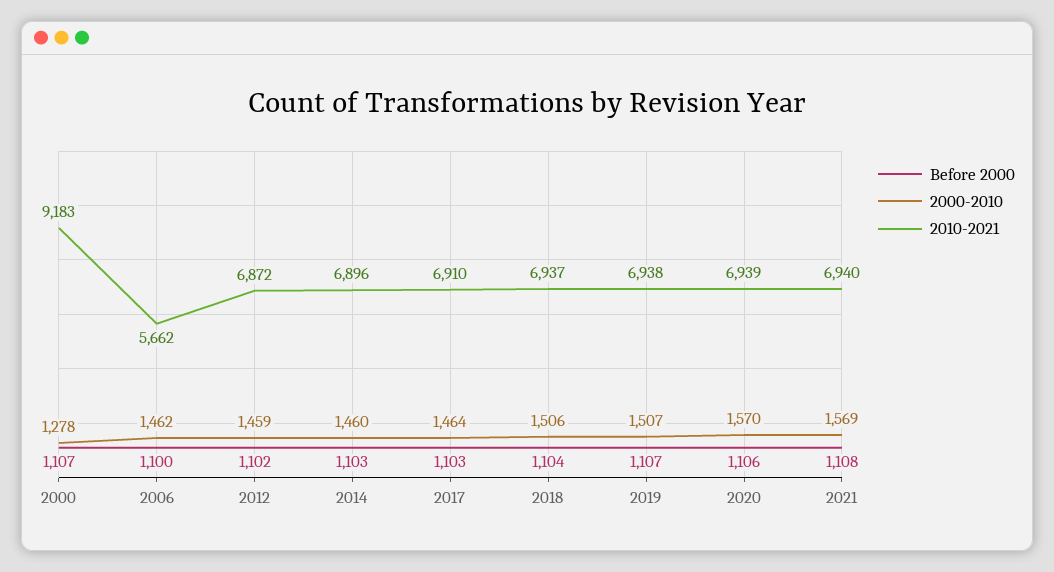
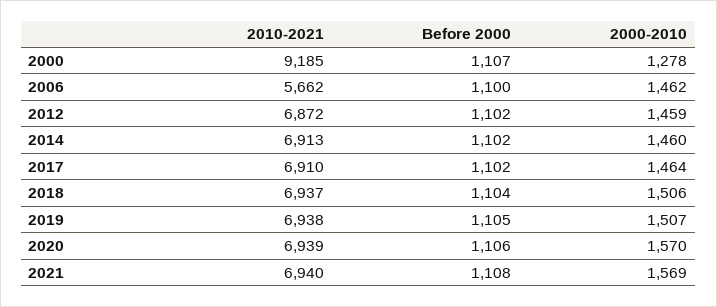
  {
    "Before 2000": {
      "2000": 1107,
      "2006": 1100,
      "2012": 1102,
-     "2014": 1103,
+     "2014": 1102,
-     "2017": 1103,
+     "2017": 1102,
      "2018": 1104,
-     "2019": 1107,
+     "2019": 1105,
      "2020": 1106,
      "2021": 1108
    },
    "2000-2010": {
      "2000": 1278,
      "2006": 1462,
      "2012": 1459,
      "2014": 1460,
      "2017": 1464,
      "2018": 1506,
      "2019": 1507,
      "2020": 1570,
      "2021": 1569
    },
    "2010-2021": {
-     "2000": 9183,
+     "2000": 9185,
      "2006": 5662,
      "2012": 6872,
-     "2014": 6896,
+     "2014": 6913,
      "2017": 6910,
      "2018": 6937,
      "2019": 6938,
      "2020": 6939,
      "2021": 6940
    }
  }

